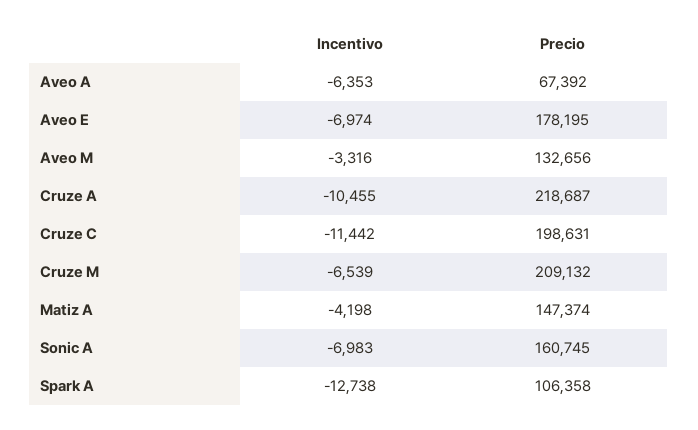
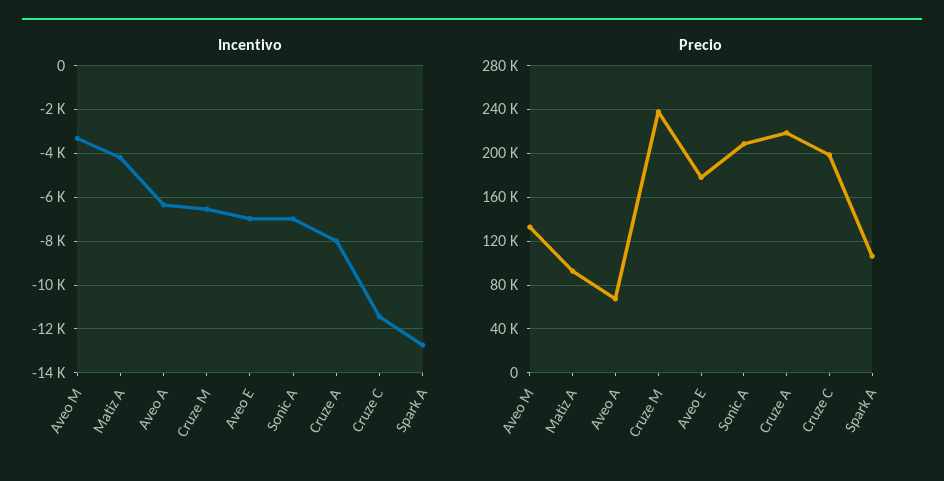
  {
    "Incentivo": {
      "Aveo A": -6353,
      "Aveo E": -6974,
      "Aveo M": -3316,
-     "Cruze A": -10455,
+     "Cruze A": -8000,
      "Cruze C": -11442,
      "Cruze M": -6539,
      "Matiz A": -4198,
      "Sonic A": -6983,
      "Spark A": -12738
    },
    "Precio": {
      "Aveo A": 67392,
      "Aveo E": 178195,
      "Aveo M": 132656,
      "Cruze A": 218687,
      "Cruze C": 198631,
-     "Cruze M": 209132,
+     "Cruze M": 240000,
-     "Matiz A": 147374,
+     "Matiz A": 90000,
-     "Sonic A": 160745,
+     "Sonic A": 210000,
      "Spark A": 106358
    }
  }

